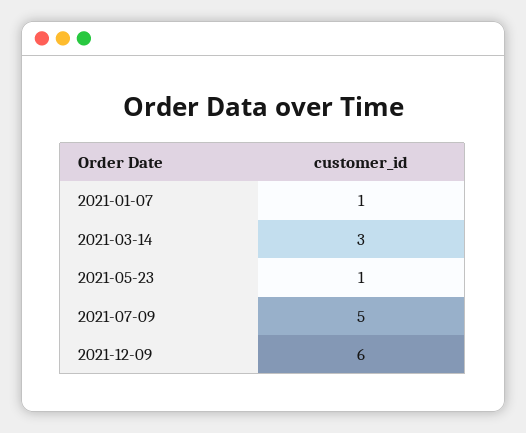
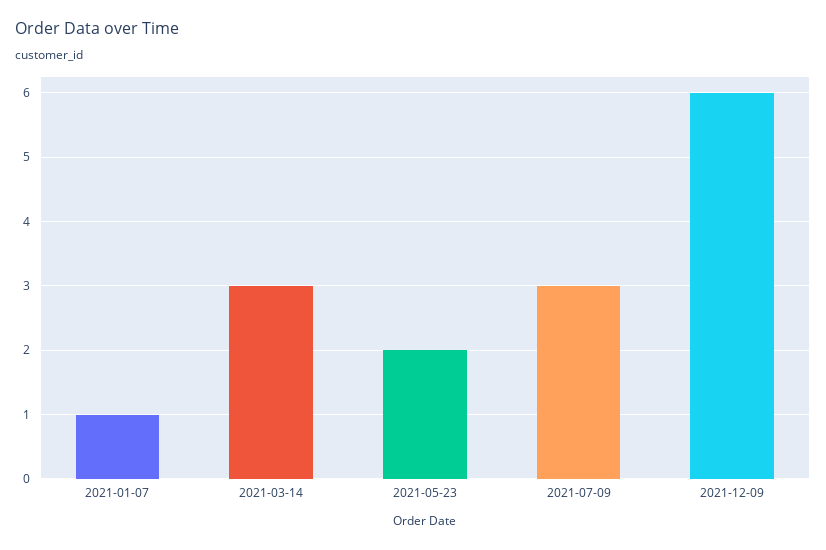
  {
    "2021-01-07": 1,
    "2021-03-14": 3,
-   "2021-05-23": 1,
+   "2021-05-23": 2,
-   "2021-07-09": 5,
+   "2021-07-09": 3,
    "2021-12-09": 6
  }

